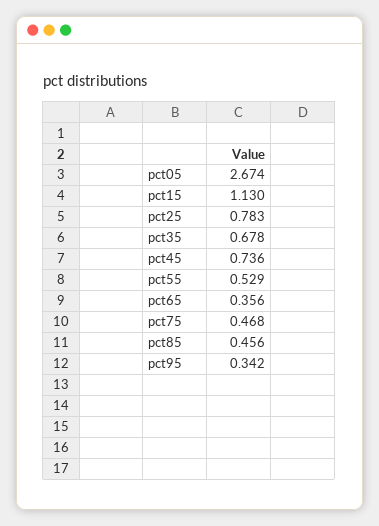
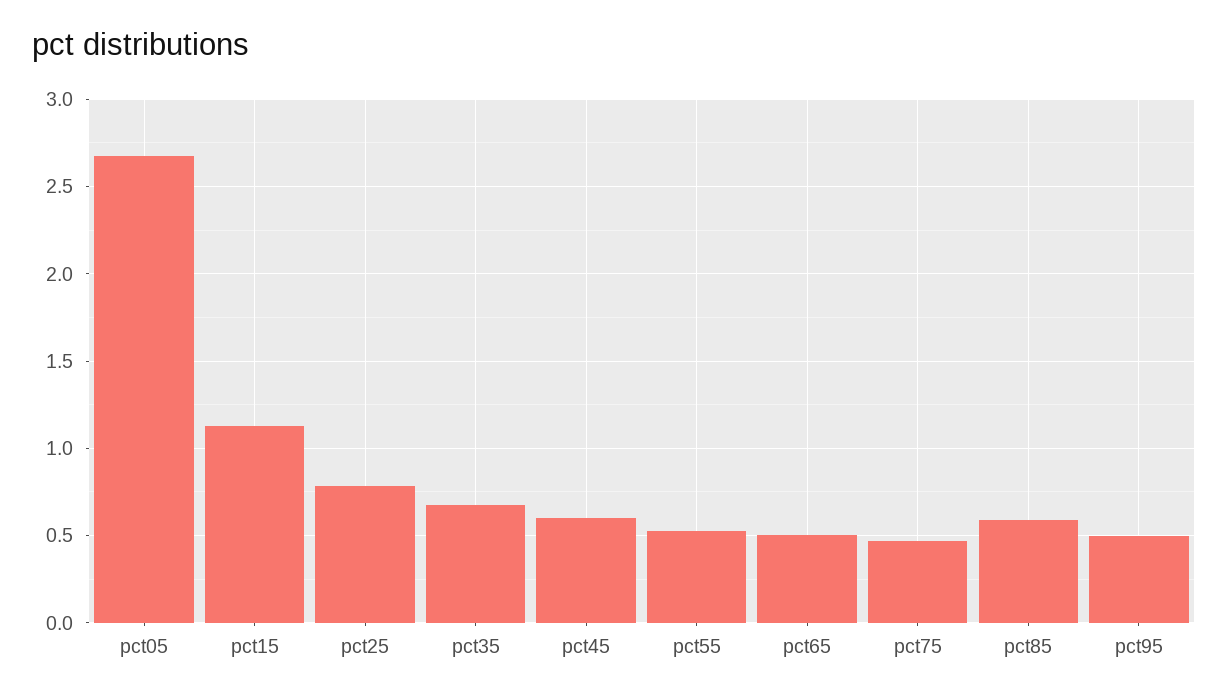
  {
    "pct05": 2.674,
    "pct15": 1.13,
    "pct25": 0.783,
    "pct35": 0.678,
-   "pct45": 0.736,
+   "pct45": 0.6,
    "pct55": 0.529,
-   "pct65": 0.356,
+   "pct65": 0.5,
    "pct75": 0.468,
-   "pct85": 0.456,
+   "pct85": 0.6,
-   "pct95": 0.342
+   "pct95": 0.5
  }

